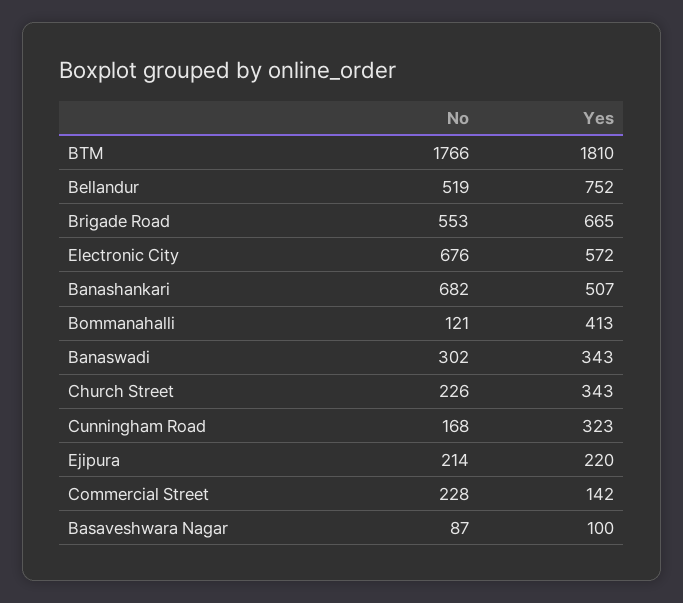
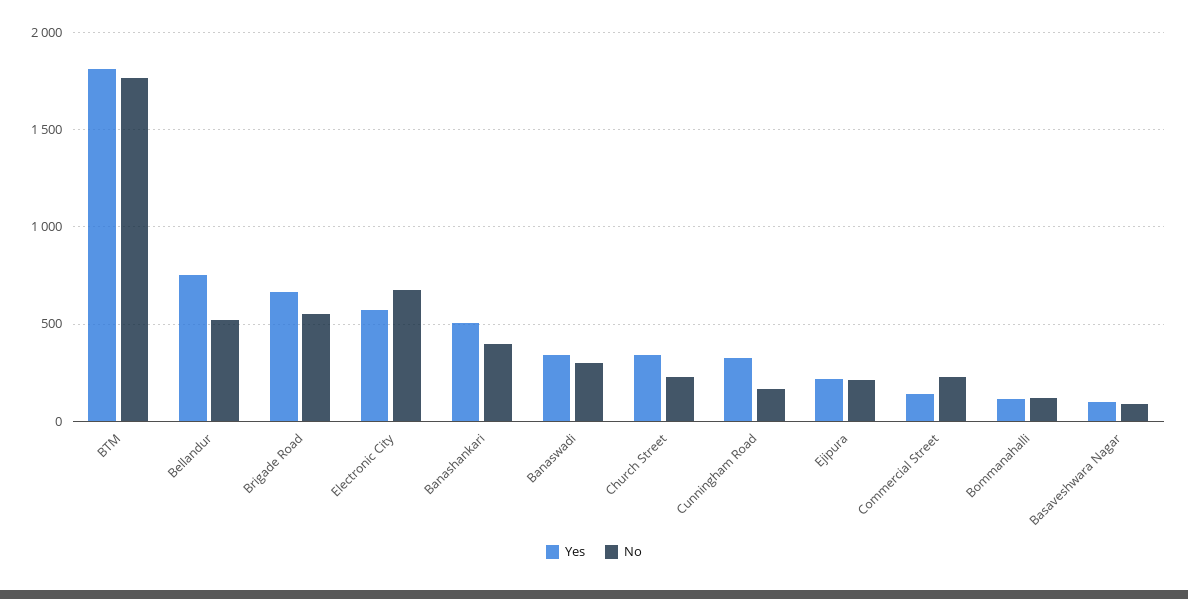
  {
    "No": {
      "BTM": 1766,
      "Bellandur": 519,
      "Brigade Road": 553,
      "Electronic City": 676,
-     "Banashankari": 682,
+     "Banashankari": 400,
      "Bommanahalli": 121,
      "Banaswadi": 302,
      "Church Street": 226,
      "Cunningham Road": 168,
      "Ejipura": 214,
      "Commercial Street": 228,
      "Basaveshwara Nagar": 87
    },
    "Yes": {
      "BTM": 1810,
      "Bellandur": 752,
      "Brigade Road": 665,
      "Electronic City": 572,
      "Banashankari": 507,
-     "Bommanahalli": 413,
+     "Bommanahalli": 100,
      "Banaswadi": 343,
      "Church Street": 343,
      "Cunningham Road": 323,
      "Ejipura": 220,
      "Commercial Street": 142,
      "Basaveshwara Nagar": 100
    }
  }

